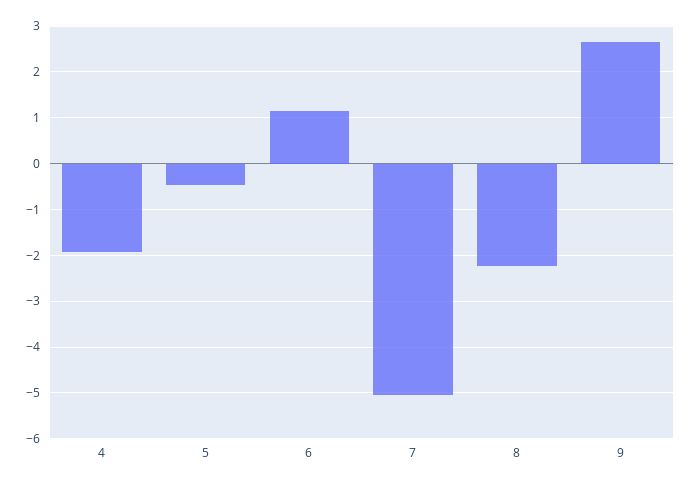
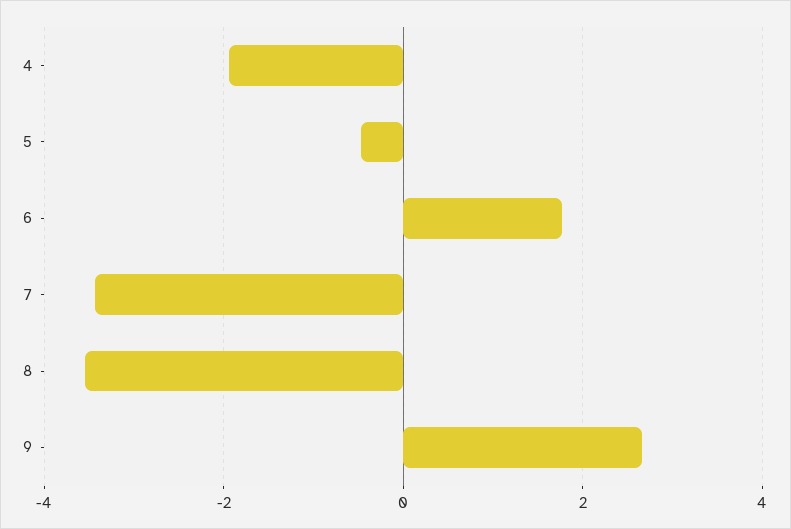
  {
    "4": -2,
    "5": -0.4,
-   "6": 1.2,
+   "6": 1.8,
-   "7": -5,
+   "7": -3.4,
-   "8": -2.2,
+   "8": -3.6,
    "9": 2.6
  }

